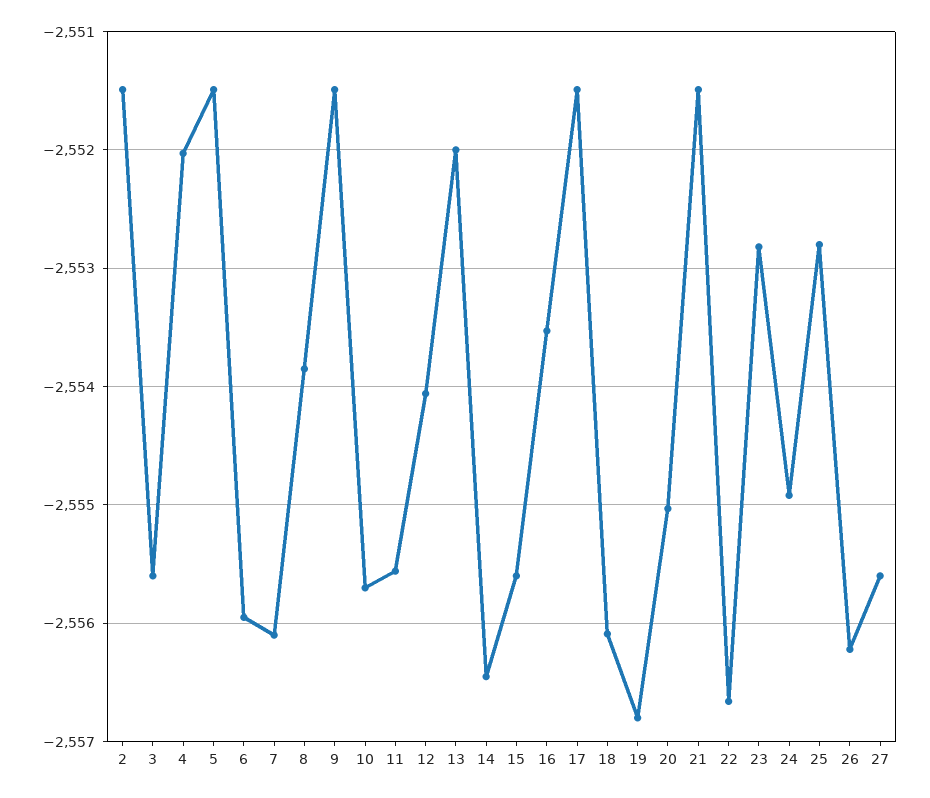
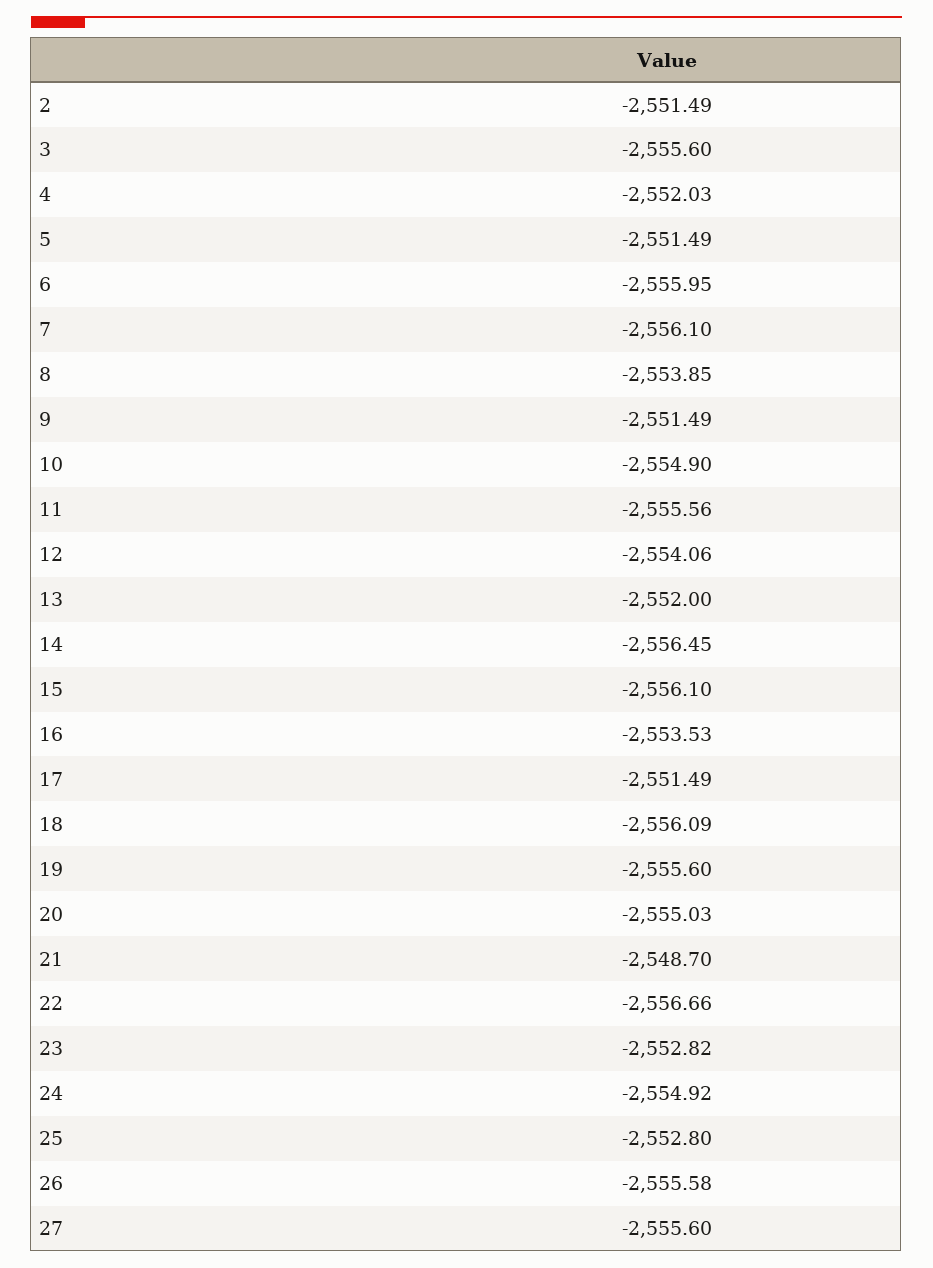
  {
    "2": -2551.49,
    "3": -2555.6,
    "4": -2552.03,
    "5": -2551.49,
    "6": -2555.95,
    "7": -2556.1,
    "8": -2553.85,
    "9": -2551.49,
-   "10": -2555.7,
+   "10": -2554.9,
    "11": -2555.56,
    "12": -2554.06,
    "13": -2552,
    "14": -2556.45,
-   "15": -2555.6,
+   "15": -2556.1,
    "16": -2553.53,
    "17": -2551.49,
    "18": -2556.09,
-   "19": -2556.8,
+   "19": -2555.6,
    "20": -2555.03,
-   "21": -2551.5,
+   "21": -2548.7,
    "22": -2556.66,
    "23": -2552.82,
    "24": -2554.92,
    "25": -2552.8,
-   "26": -2556.2,
+   "26": -2555.58,
    "27": -2555.6
  }

